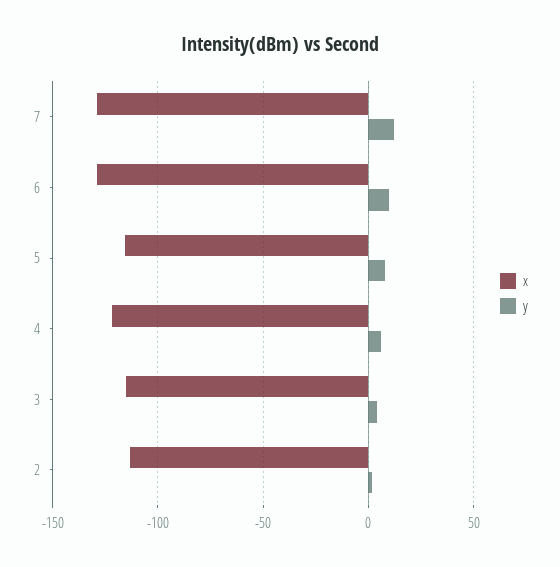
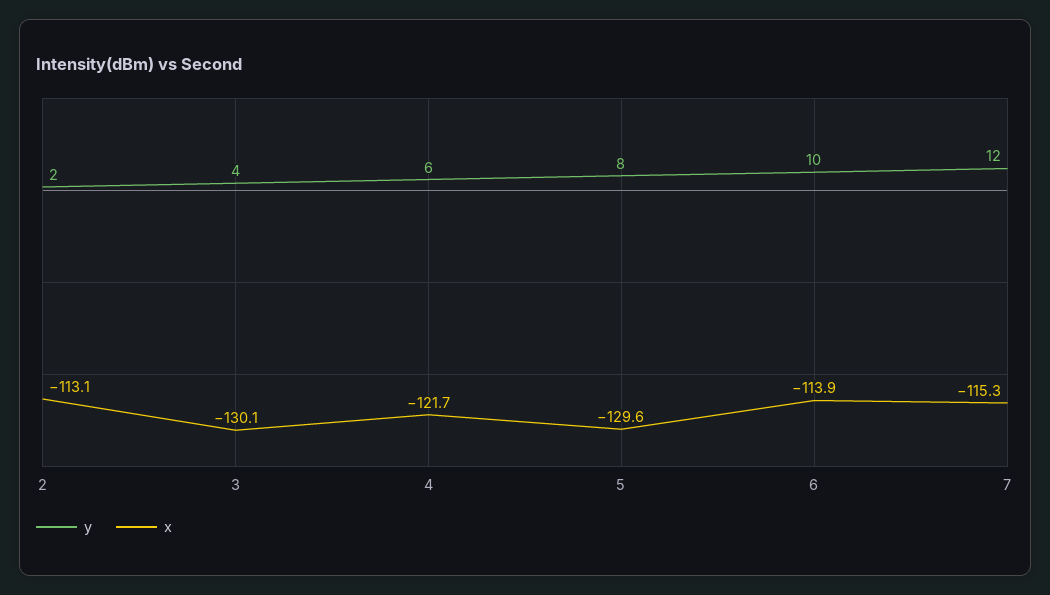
  {
    "x": {
-     "7": -130,
+     "7": -115.3,
-     "6": -130,
+     "6": -113.9,
-     "5": -115,
+     "5": -129.6,
      "4": -121.7,
-     "3": -115,
+     "3": -130.1,
      "2": -113.1
    },
    "y": {
      "7": 12,
      "6": 10,
      "5": 8,
      "4": 6,
      "3": 4,
      "2": 2
    }
  }

